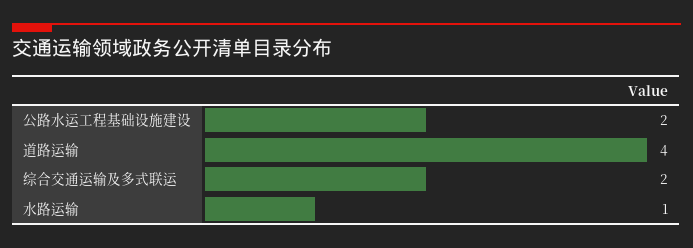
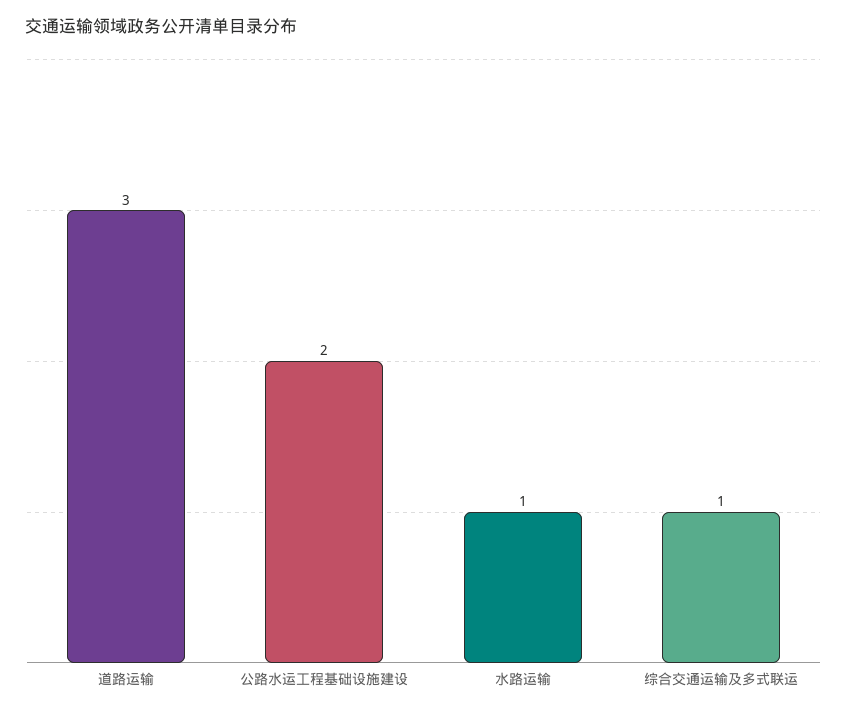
  {
    "公路水运工程基础设施建设": 2,
-   "道路运输": 4,
+   "道路运输": 3,
-   "综合交通运输及多式联运": 2,
+   "综合交通运输及多式联运": 1,
    "水路运输": 1
  }

